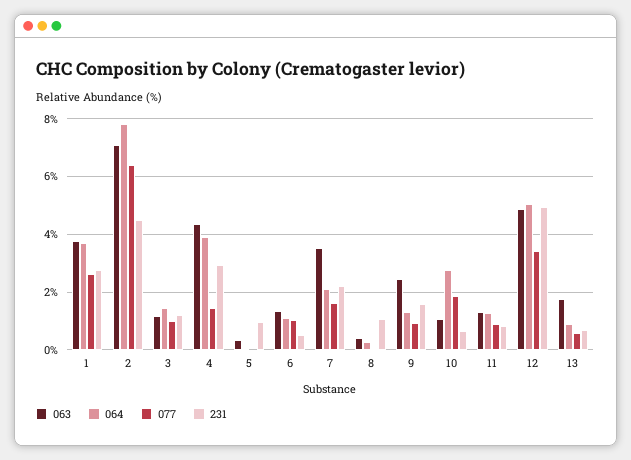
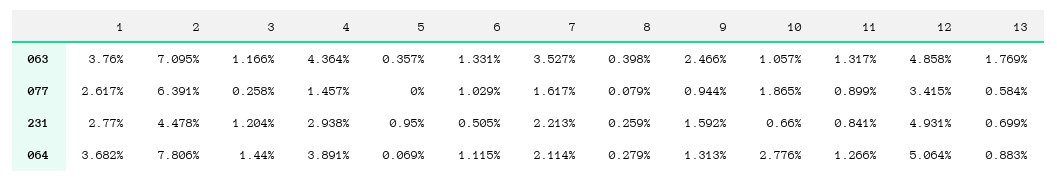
  {
    "063": {
      "1": 3.76,
      "2": 7.095,
      "3": 1.166,
      "4": 4.364,
      "5": 0.357,
      "6": 1.331,
      "7": 3.527,
      "8": 0.398,
      "9": 2.466,
      "10": 1.057,
      "11": 1.317,
      "12": 4.858,
      "13": 1.769
    },
    "064": {
      "1": 3.682,
      "2": 7.806,
      "3": 1.44,
      "4": 3.891,
      "5": 0.069,
      "6": 1.115,
      "7": 2.114,
      "8": 0.279,
      "9": 1.313,
      "10": 2.776,
      "11": 1.266,
      "12": 5.064,
      "13": 0.883
    },
    "077": {
      "1": 2.617,
      "2": 6.391,
-     "3": 1,
+     "3": 0.258,
      "4": 1.457,
      "5": 0,
      "6": 1.029,
      "7": 1.617,
      "8": 0.079,
      "9": 0.944,
      "10": 1.865,
      "11": 0.899,
      "12": 3.415,
      "13": 0.584
    },
    "231": {
      "1": 2.77,
      "2": 4.478,
      "3": 1.204,
      "4": 2.938,
      "5": 0.95,
      "6": 0.505,
      "7": 2.213,
-     "8": 1,
+     "8": 0.259,
      "9": 1.592,
      "10": 0.66,
      "11": 0.841,
      "12": 4.931,
      "13": 0.699
    }
  }

